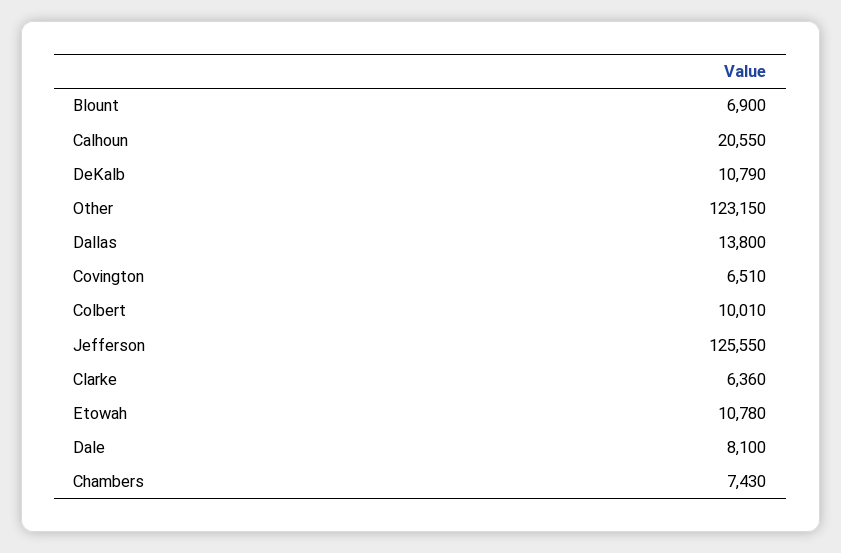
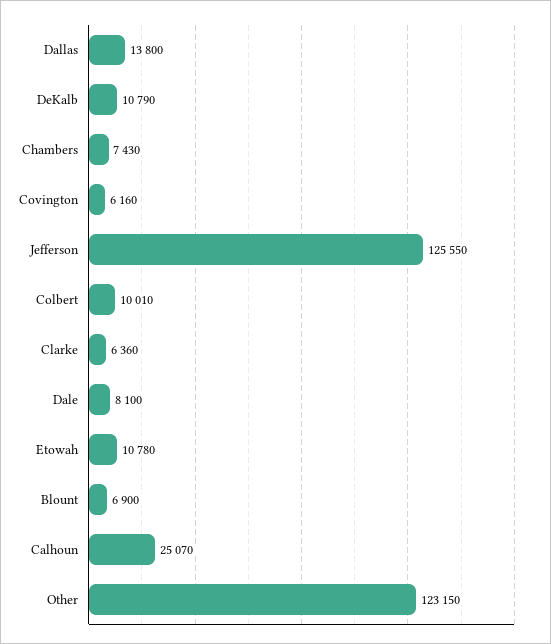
  {
    "Blount": 6900,
-   "Calhoun": 20550,
+   "Calhoun": 25070,
    "DeKalb": 10790,
    "Other": 123150,
    "Dallas": 13800,
-   "Covington": 6510,
+   "Covington": 6160,
    "Colbert": 10010,
    "Jefferson": 125550,
    "Clarke": 6360,
    "Etowah": 10780,
    "Dale": 8100,
    "Chambers": 7430
  }

